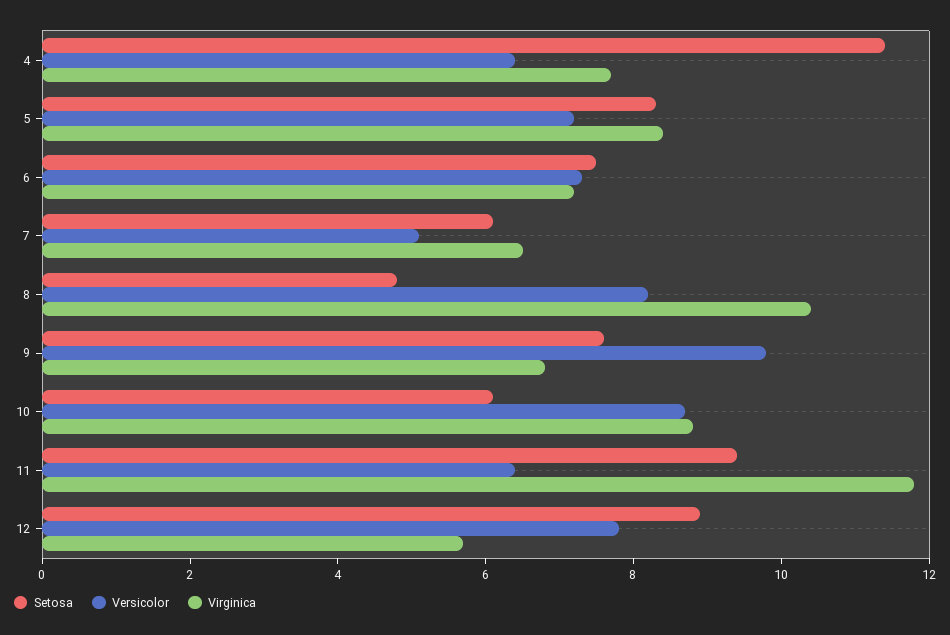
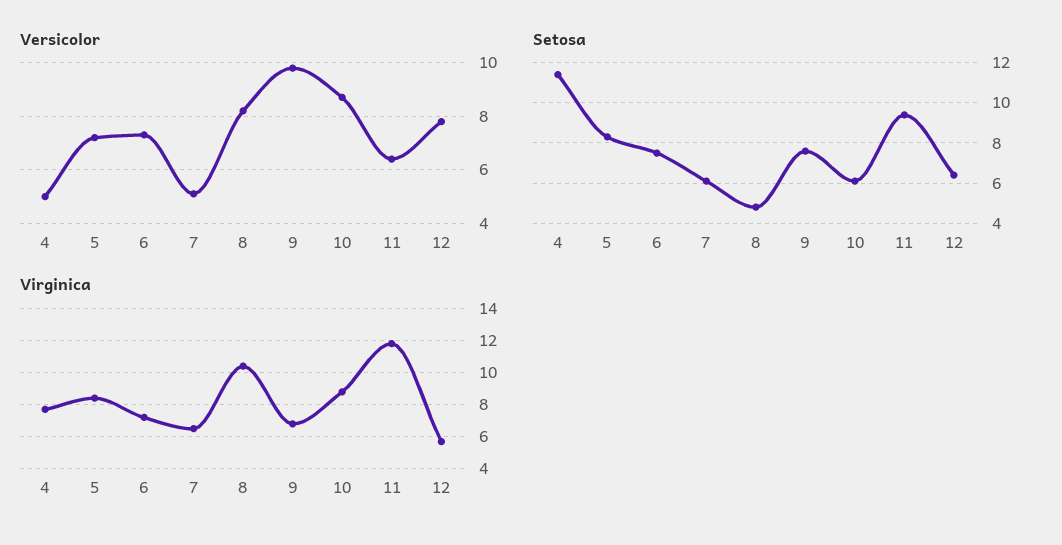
  {
    "Setosa": {
      "4": 11.5,
      "5": 8.5,
      "6": 7.5,
      "7": 6,
      "8": 5,
      "9": 7.5,
      "10": 6,
      "11": 9.5,
-     "12": 9
+     "12": 6.5
    },
    "Versicolor": {
-     "4": 6.5,
+     "4": 5,
      "5": 7,
      "6": 7.5,
      "7": 5,
      "8": 8,
      "9": 10,
      "10": 8.5,
      "11": 6.5,
      "12": 8
    },
    "Virginica": {
      "4": 7.5,
      "5": 8.5,
      "6": 7,
      "7": 6.5,
      "8": 10.5,
      "9": 7,
      "10": 9,
      "11": 12,
      "12": 5.5
    }
  }

